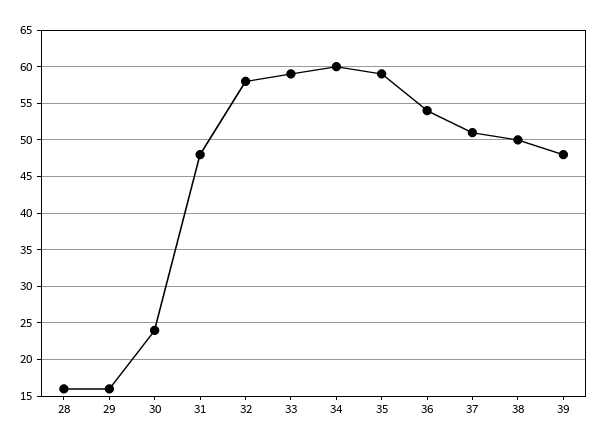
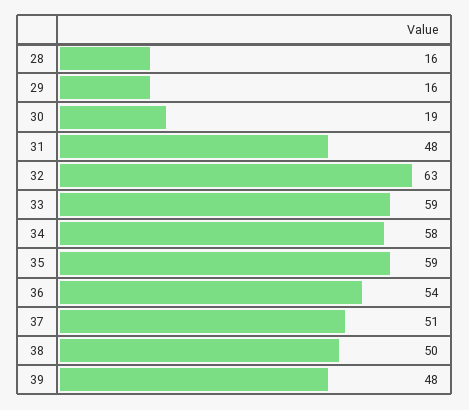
  {
    "28": 16,
    "29": 16,
-   "30": 24,
+   "30": 19,
    "31": 48,
-   "32": 58,
+   "32": 63,
    "33": 59,
-   "34": 60,
+   "34": 58,
    "35": 59,
    "36": 54,
    "37": 51,
    "38": 50,
    "39": 48
  }

